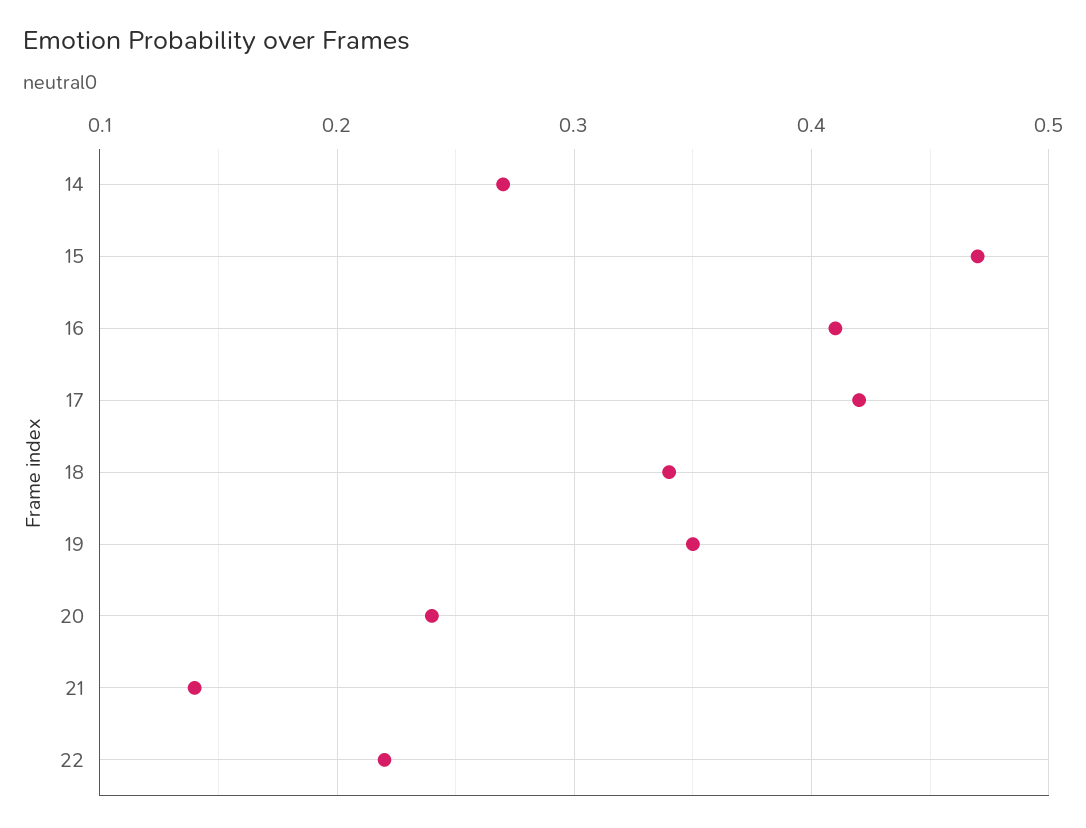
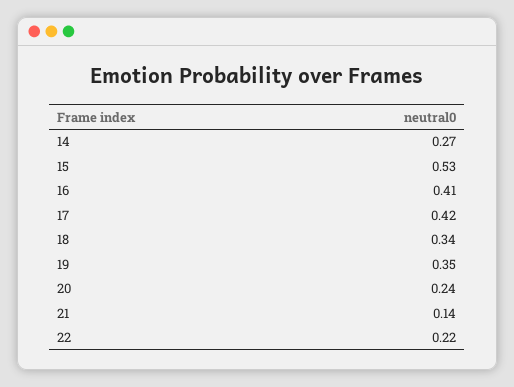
  {
    "14": 0.27,
-   "15": 0.47,
+   "15": 0.53,
    "16": 0.41,
    "17": 0.42,
    "18": 0.34,
    "19": 0.35,
    "20": 0.24,
    "21": 0.14,
    "22": 0.22
  }

